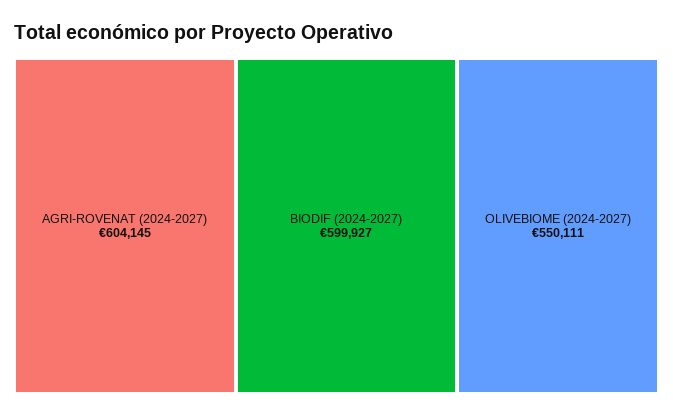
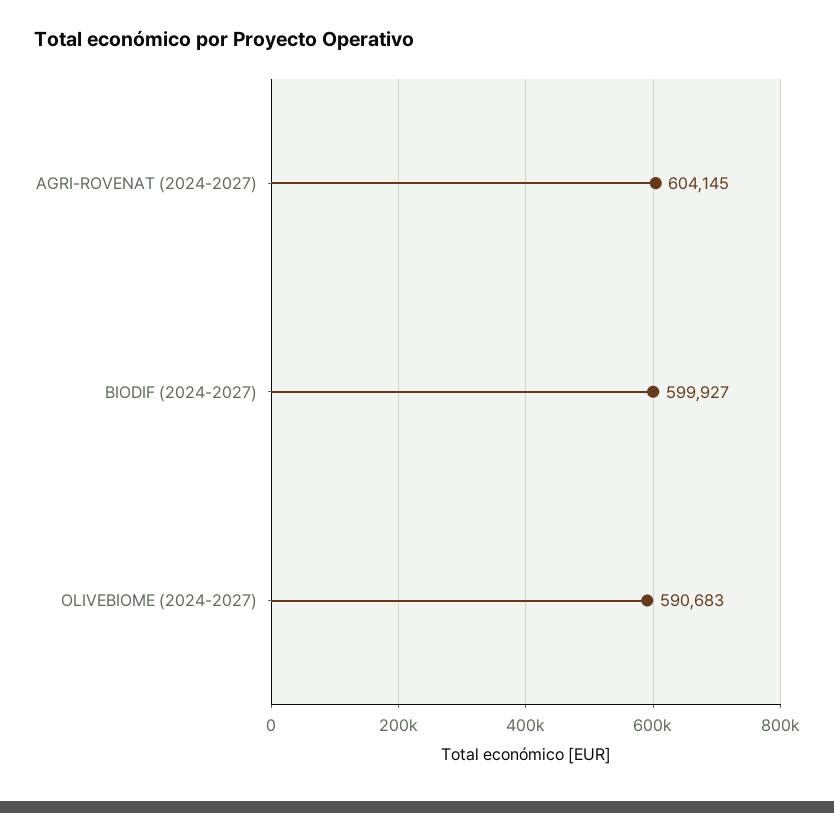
  {
    "AGRI-ROVENAT (2024-2027)": 604145,
    "BIODIF (2024-2027)": 599927,
-   "OLIVEBIOME (2024-2027)": 550111
+   "OLIVEBIOME (2024-2027)": 590683
  }

